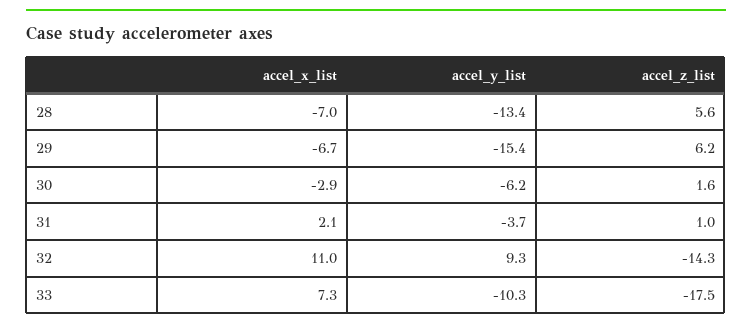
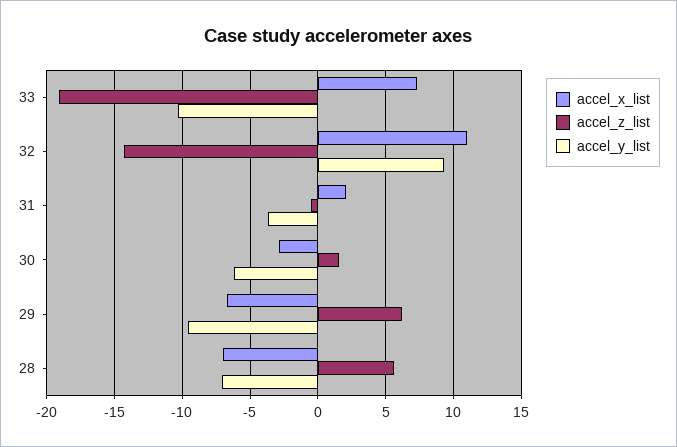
  {
    "accel_x_list": {
      "28": -7,
      "29": -6.7,
      "30": -2.9,
      "31": 2.1,
      "32": 11,
      "33": 7.3
    },
    "accel_y_list": {
-     "28": -13.4,
+     "28": -7,
-     "29": -15.4,
+     "29": -9.5,
      "30": -6.2,
      "31": -3.7,
      "32": 9.3,
      "33": -10.3
    },
    "accel_z_list": {
      "28": 5.6,
      "29": 6.2,
      "30": 1.6,
-     "31": 1,
+     "31": -0.5,
      "32": -14.3,
-     "33": -17.5
+     "33": -19
    }
  }

